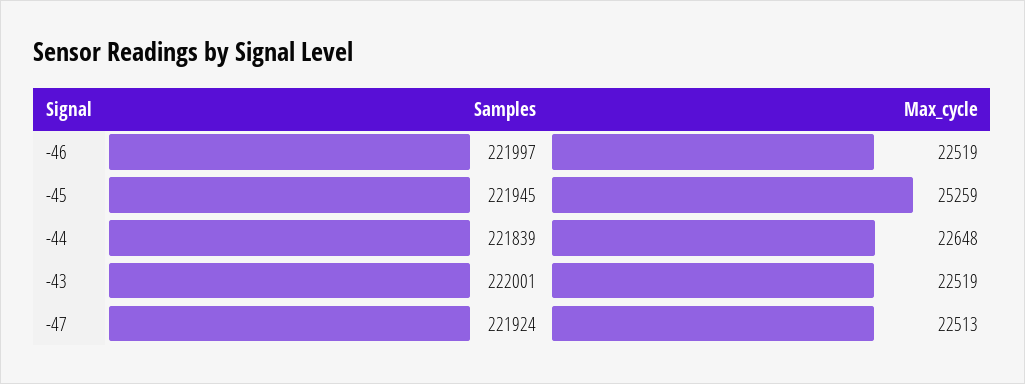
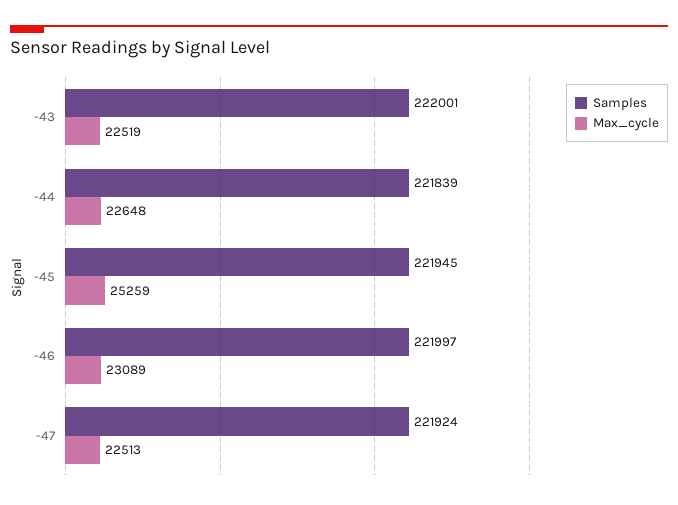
  {
    "Samples": {
      "-46": 221997,
      "-45": 221945,
      "-44": 221839,
      "-43": 222001,
      "-47": 221924
    },
    "Max_cycle": {
-     "-46": 22519,
+     "-46": 23089,
      "-45": 25259,
      "-44": 22648,
      "-43": 22519,
      "-47": 22513
    }
  }

